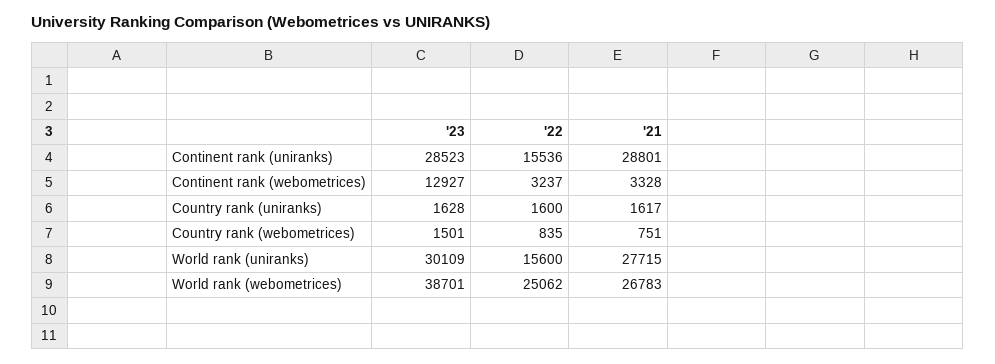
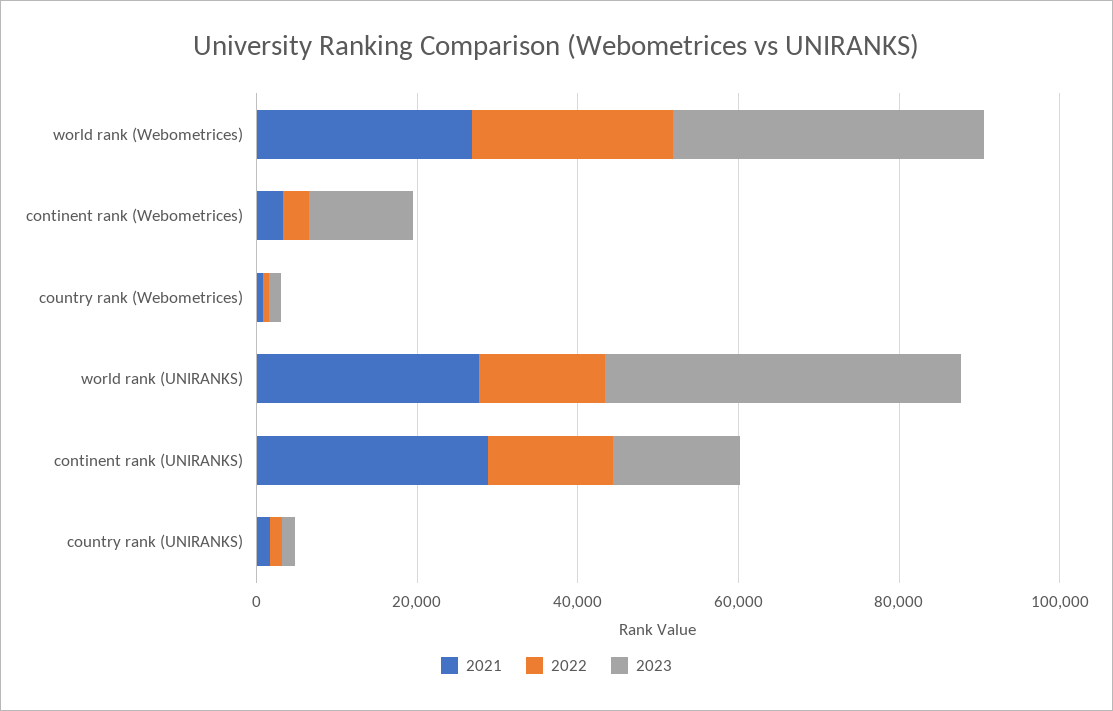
  {
    "'23": {
-     "Continent rank (uniranks)": 28523,
+     "Continent rank (uniranks)": 15000,
      "Continent rank (webometrices)": 12927,
      "Country rank (uniranks)": 1628,
      "Country rank (webometrices)": 1501,
-     "World rank (uniranks)": 30109,
+     "World rank (uniranks)": 45000,
      "World rank (webometrices)": 38701
    },
    "'22": {
      "Continent rank (uniranks)": 15536,
      "Continent rank (webometrices)": 3237,
      "Country rank (uniranks)": 1600,
      "Country rank (webometrices)": 835,
      "World rank (uniranks)": 15600,
      "World rank (webometrices)": 25062
    },
    "'21": {
      "Continent rank (uniranks)": 28801,
      "Continent rank (webometrices)": 3328,
      "Country rank (uniranks)": 1617,
      "Country rank (webometrices)": 751,
      "World rank (uniranks)": 27715,
      "World rank (webometrices)": 26783
    }
  }

